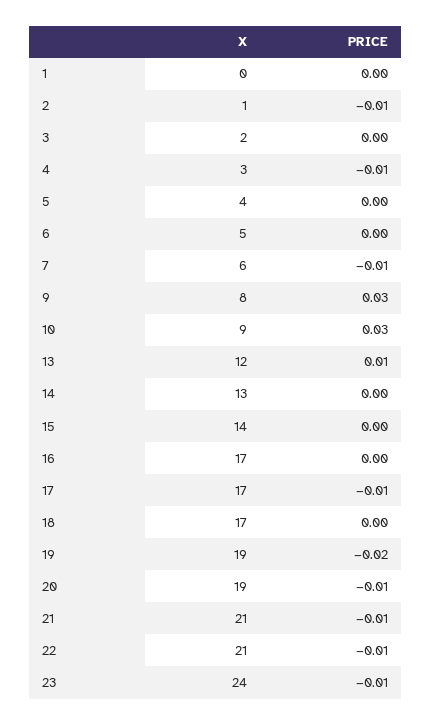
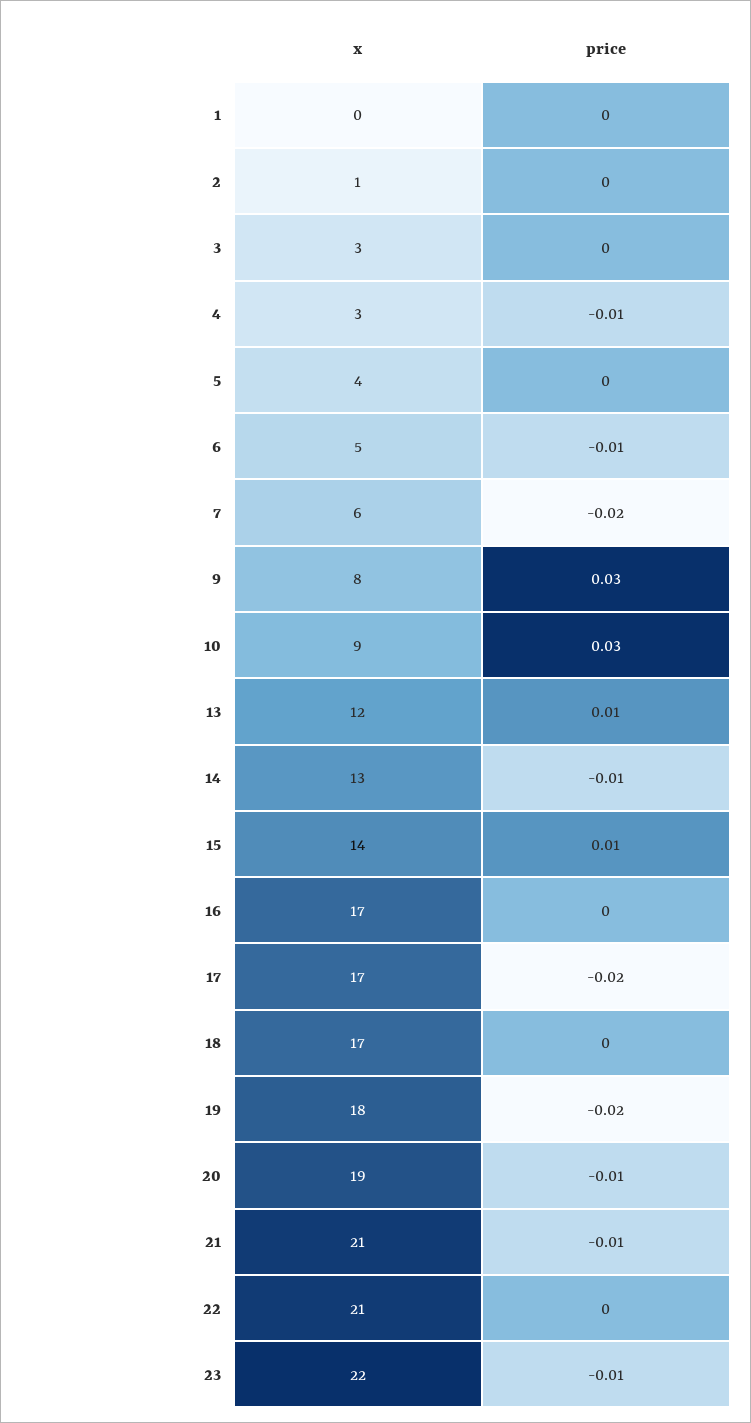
  {
    "X": {
      "1": 0,
      "2": 1,
-     "3": 2,
+     "3": 3,
      "4": 3,
      "5": 4,
      "6": 5,
      "7": 6,
      "9": 8,
      "10": 9,
      "13": 12,
      "14": 13,
      "15": 14,
      "16": 17,
      "17": 17,
      "18": 17,
-     "19": 19,
+     "19": 18,
      "20": 19,
      "21": 21,
      "22": 21,
-     "23": 24
+     "23": 22
    },
    "PRICE": {
      "1": 0,
-     "2": -0.01,
+     "2": 0,
      "3": 0,
      "4": -0.01,
      "5": 0,
-     "6": 0,
+     "6": -0.01,
-     "7": -0.01,
+     "7": -0.02,
      "9": 0.03,
      "10": 0.03,
      "13": 0.01,
-     "14": 0,
+     "14": -0.01,
-     "15": 0,
+     "15": 0.01,
      "16": 0,
-     "17": -0.01,
+     "17": -0.02,
      "18": 0,
      "19": -0.02,
      "20": -0.01,
      "21": -0.01,
-     "22": -0.01,
+     "22": 0,
      "23": -0.01
    }
  }

